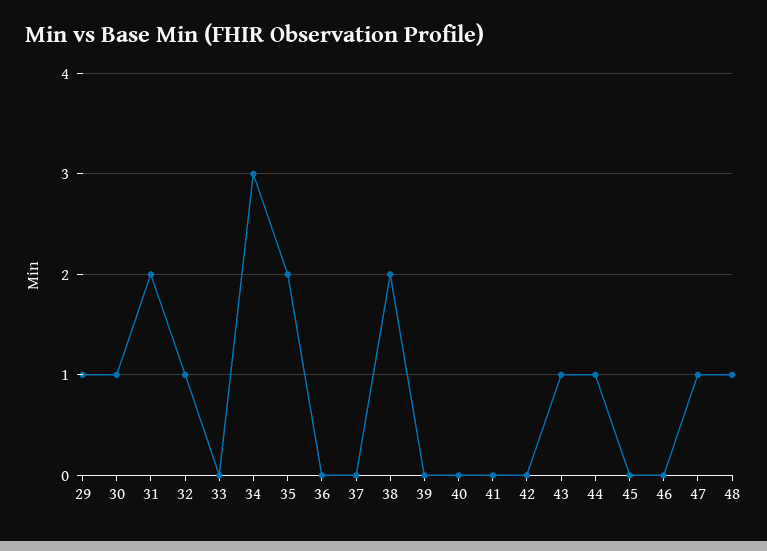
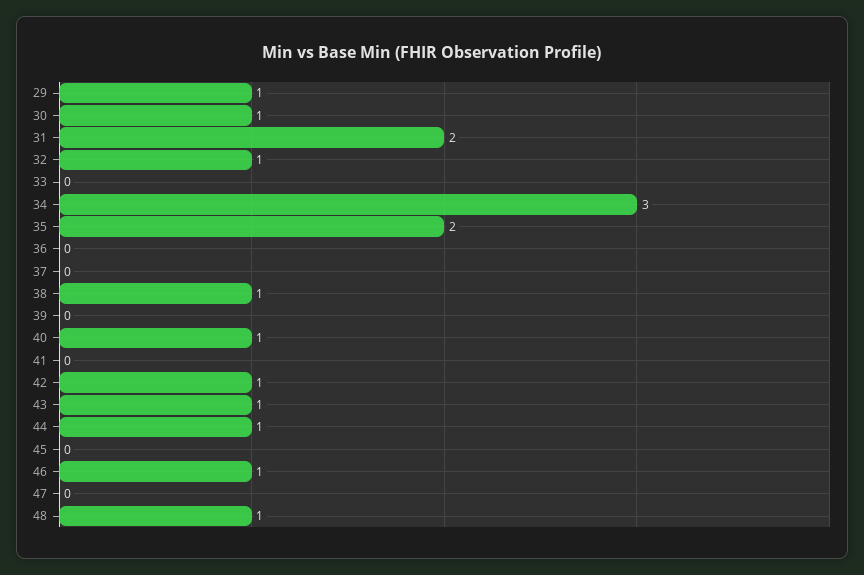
  {
    "29": 1,
    "30": 1,
    "31": 2,
    "32": 1,
    "33": 0,
    "34": 3,
    "35": 2,
    "36": 0,
    "37": 0,
-   "38": 2,
+   "38": 1,
    "39": 0,
-   "40": 0,
+   "40": 1,
    "41": 0,
-   "42": 0,
+   "42": 1,
    "43": 1,
    "44": 1,
    "45": 0,
-   "46": 0,
+   "46": 1,
-   "47": 1,
+   "47": 0,
    "48": 1
  }

